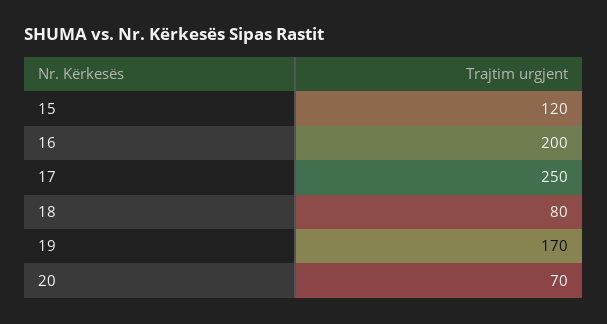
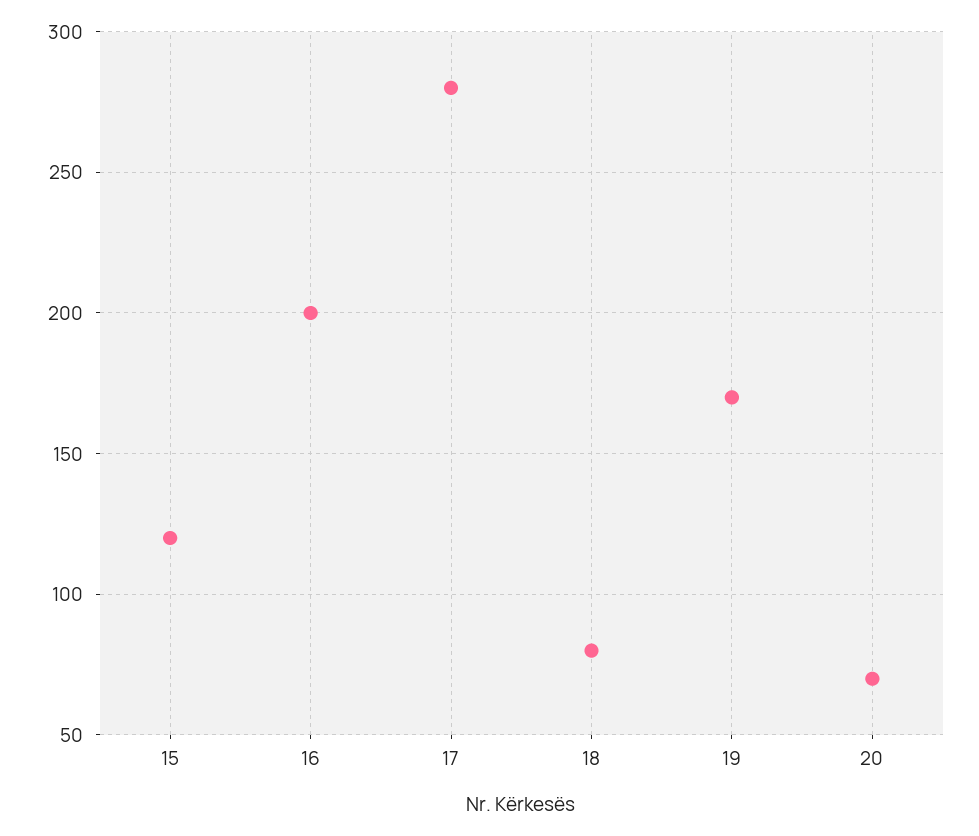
  {
    "15": 120,
    "16": 200,
-   "17": 250,
+   "17": 280,
    "18": 80,
    "19": 170,
    "20": 70
  }

